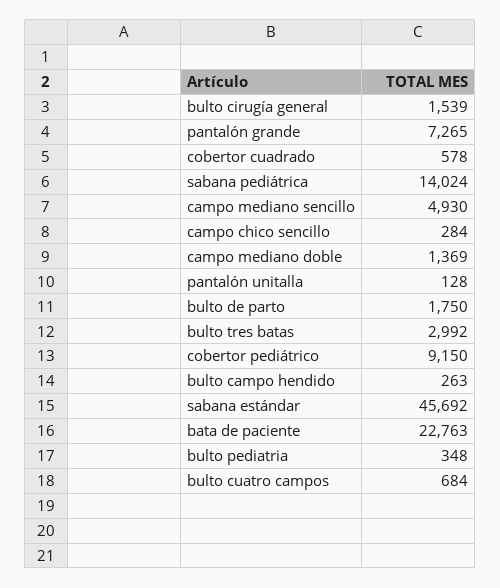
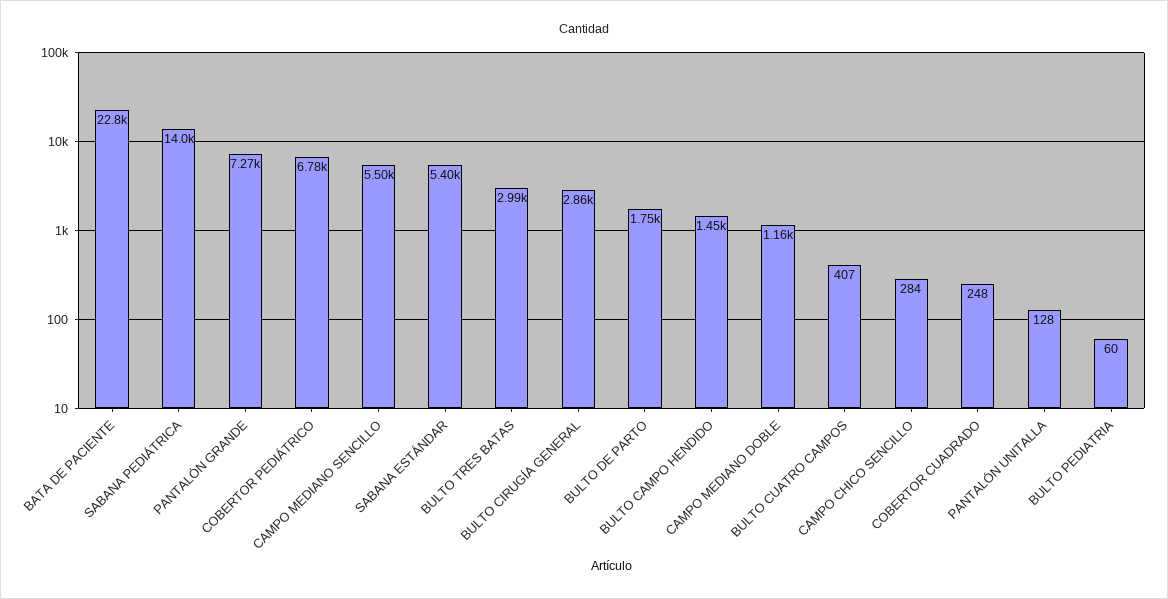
  {
-   "bulto cirugía general": 1539,
+   "bulto cirugía general": 2860,
    "pantalón grande": 7265,
-   "cobertor cuadrado": 578,
+   "cobertor cuadrado": 248,
    "sabana pediátrica": 14024,
-   "campo mediano sencillo": 4930,
+   "campo mediano sencillo": 5500,
    "campo chico sencillo": 284,
-   "campo mediano doble": 1369,
+   "campo mediano doble": 1160,
    "pantalón unitalla": 128,
    "bulto de parto": 1750,
    "bulto tres batas": 2992,
-   "cobertor pediátrico": 9150,
+   "cobertor pediátrico": 6780,
-   "bulto campo hendido": 263,
+   "bulto campo hendido": 1450,
-   "sabana estándar": 45692,
+   "sabana estándar": 5400,
    "bata de paciente": 22763,
-   "bulto pediatria": 348,
+   "bulto pediatria": 60,
-   "bulto cuatro campos": 684
+   "bulto cuatro campos": 407
  }

